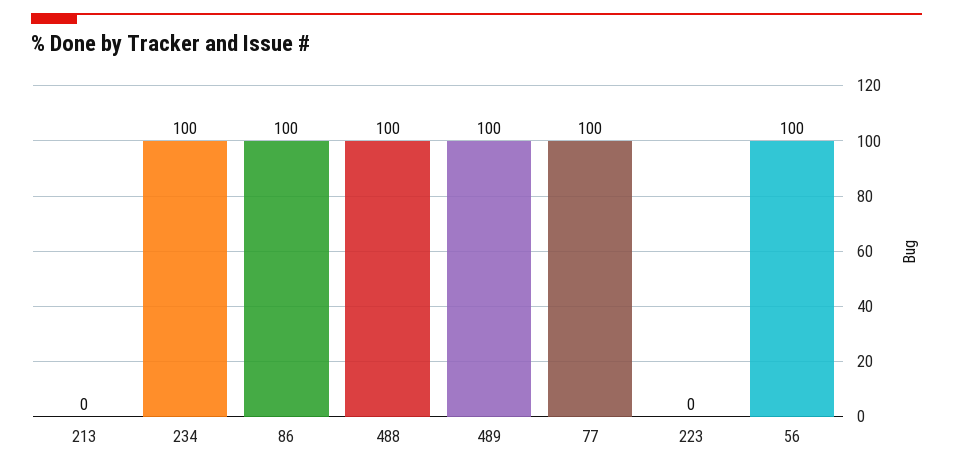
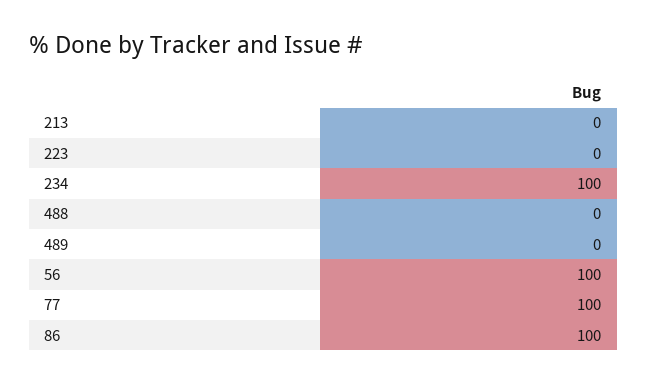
  {
    "213": 0,
    "234": 100,
    "86": 100,
-   "488": 100,
+   "488": 0,
-   "489": 100,
+   "489": 0,
    "77": 100,
    "223": 0,
    "56": 100
  }

